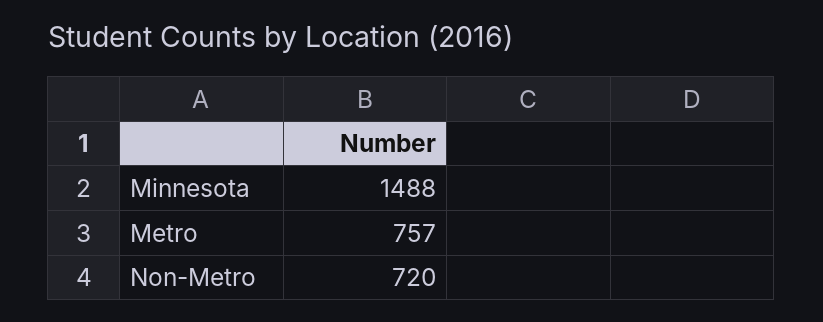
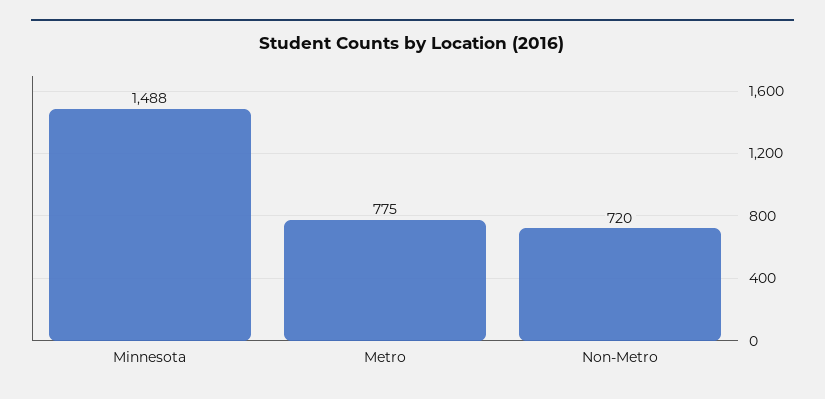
  {
    "Minnesota": 1488,
-   "Metro": 757,
+   "Metro": 775,
    "Non-Metro": 720
  }

